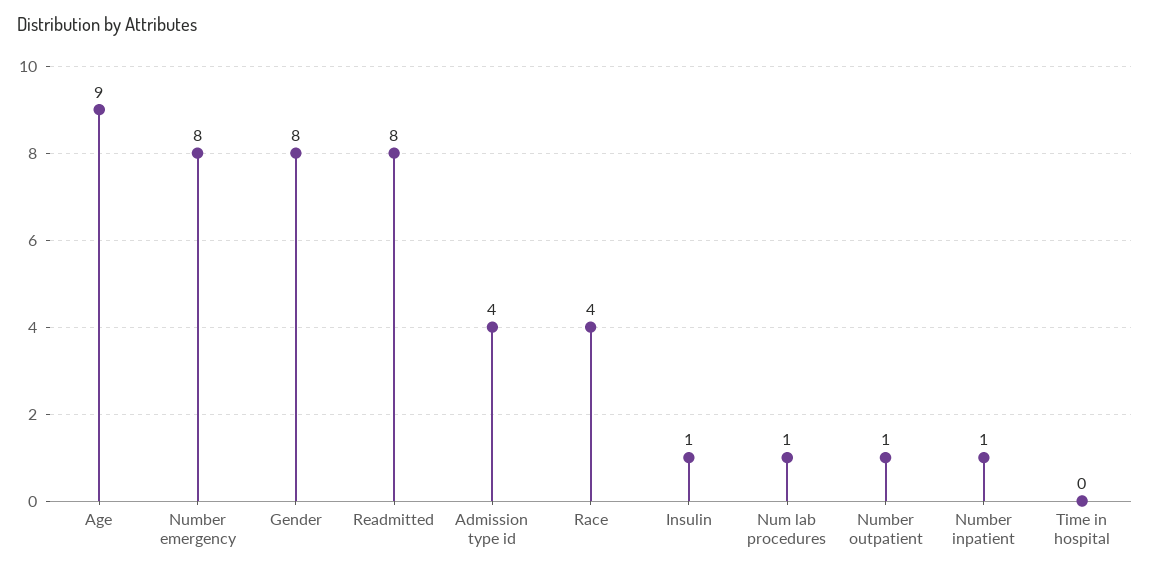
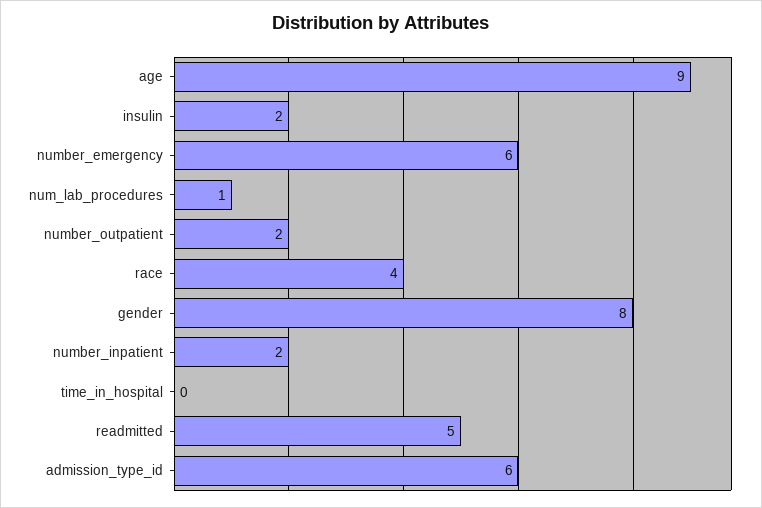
  {
    "Age": 9,
-   "Number emergency": 8,
+   "Number emergency": 6,
    "Gender": 8,
-   "Readmitted": 8,
+   "Readmitted": 5,
-   "Admission type id": 4,
+   "Admission type id": 6,
    "Race": 4,
-   "Insulin": 1,
+   "Insulin": 2,
    "Num lab procedures": 1,
-   "Number outpatient": 1,
+   "Number outpatient": 2,
-   "Number inpatient": 1,
+   "Number inpatient": 2,
    "Time in hospital": 0
  }

